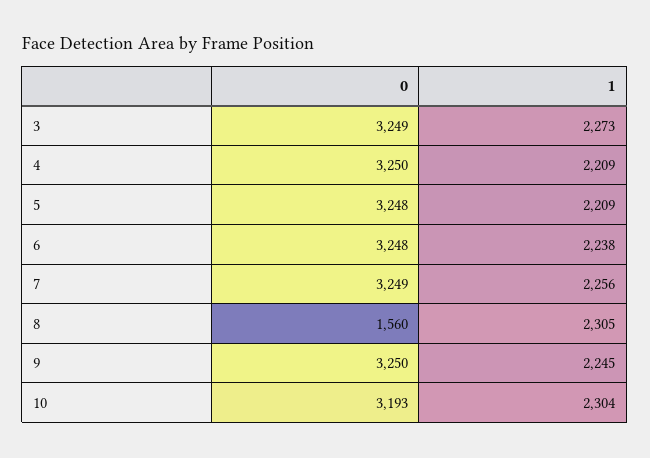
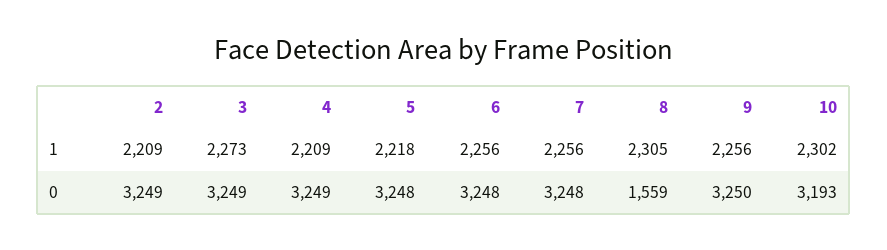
  {
    "0": {
      "3": 3249,
-     "4": 3250,
+     "4": 3249,
      "5": 3248,
      "6": 3248,
-     "7": 3249,
+     "7": 3248,
-     "8": 1560,
+     "8": 1559,
      "9": 3250,
-     "10": 3193
+     "10": 3193,
+     "2": 3249
    },
    "1": {
      "3": 2273,
      "4": 2209,
-     "5": 2209,
+     "5": 2218,
-     "6": 2238,
+     "6": 2256,
      "7": 2256,
      "8": 2305,
-     "9": 2245,
+     "9": 2256,
-     "10": 2304
+     "10": 2302,
+     "2": 2209
    }
  }

